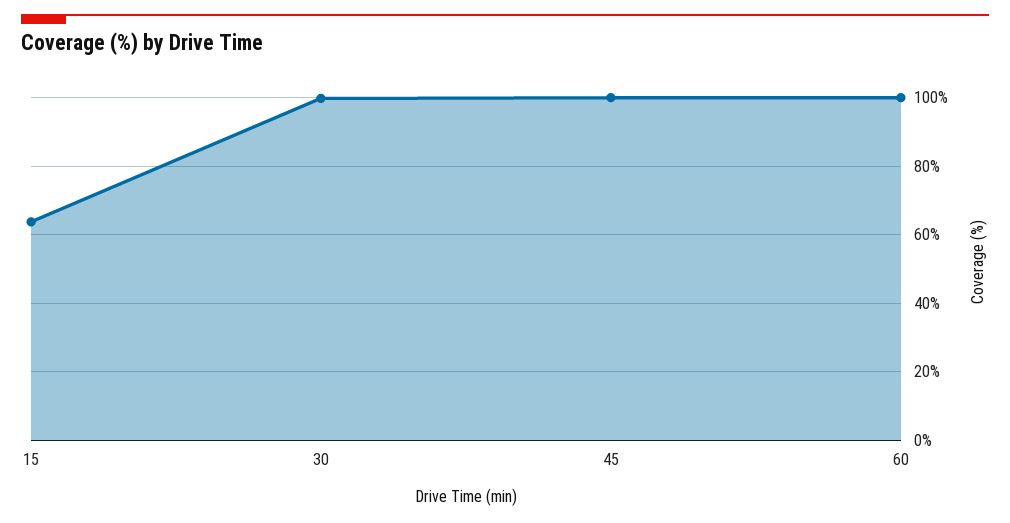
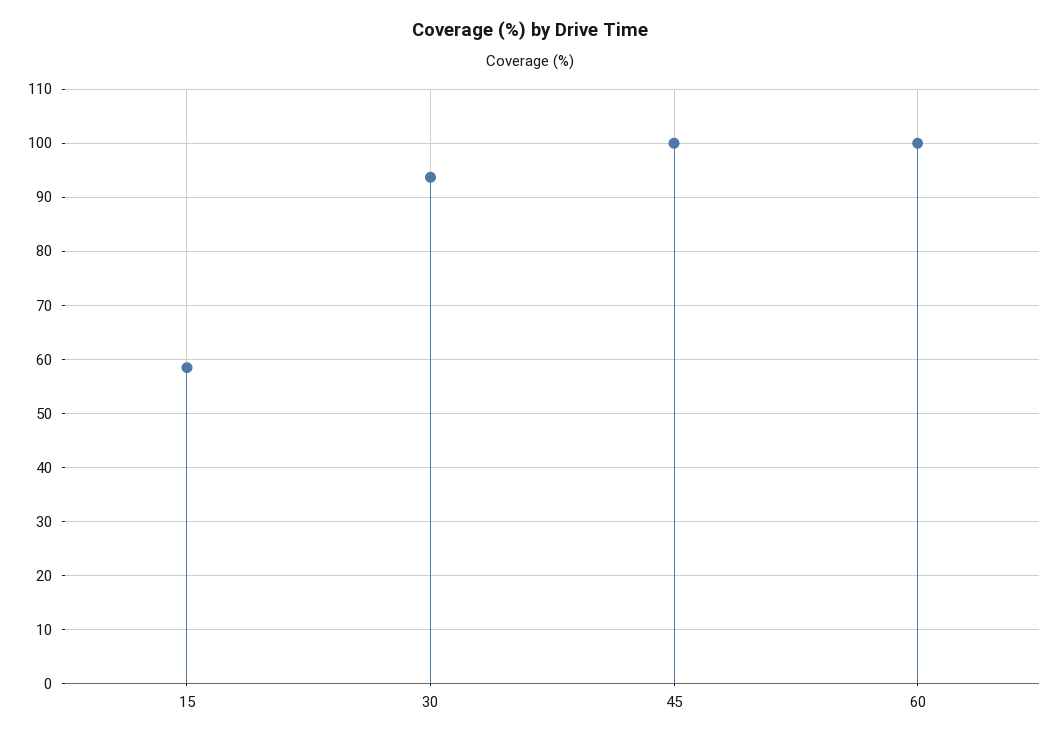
  {
-   "15": 64,
+   "15": 58,
-   "30": 100,
+   "30": 94,
    "45": 100,
    "60": 100
  }

